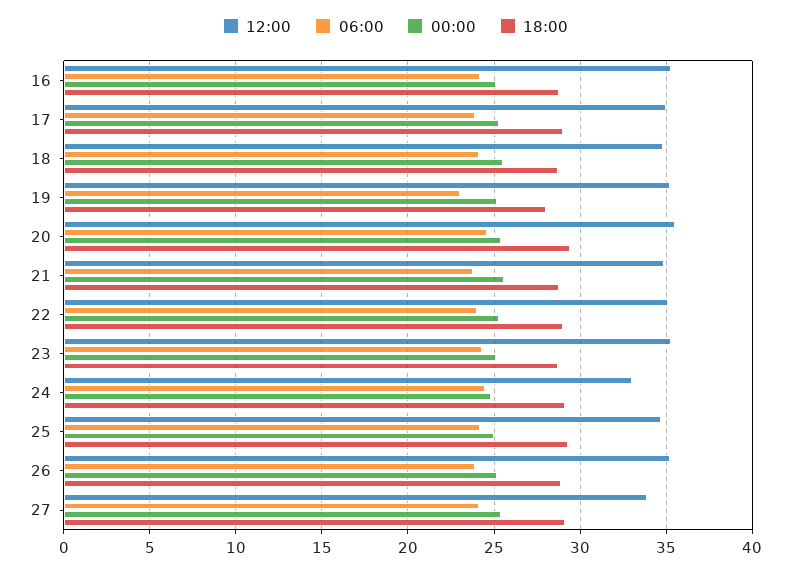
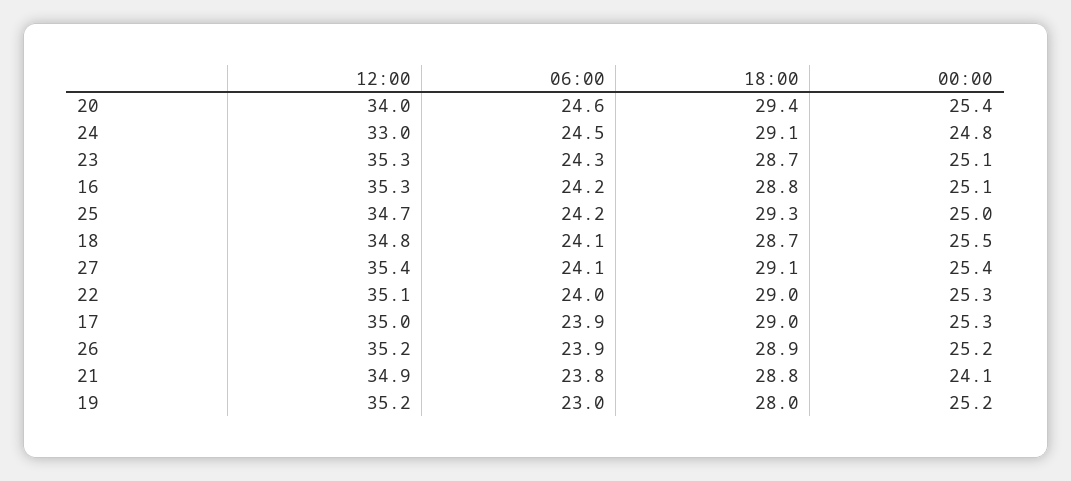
  {
    "12:00": {
      "16": 35.3,
      "17": 35,
      "18": 34.8,
      "19": 35.2,
-     "20": 35.5,
+     "20": 34,
      "21": 34.9,
      "22": 35.1,
      "23": 35.3,
      "24": 33,
      "25": 34.7,
      "26": 35.2,
-     "27": 34
+     "27": 35.4
    },
    "06:00": {
      "16": 24.2,
      "17": 23.9,
      "18": 24.1,
      "19": 23,
      "20": 24.6,
      "21": 23.8,
      "22": 24,
      "23": 24.3,
      "24": 24.5,
      "25": 24.2,
      "26": 23.9,
      "27": 24.1
    },
    "00:00": {
      "16": 25.1,
      "17": 25.3,
      "18": 25.5,
      "19": 25.2,
      "20": 25.4,
-     "21": 25.5,
+     "21": 24.1,
      "22": 25.3,
      "23": 25.1,
      "24": 24.8,
      "25": 25,
      "26": 25.2,
      "27": 25.4
    },
    "18:00": {
      "16": 28.8,
      "17": 29,
      "18": 28.7,
      "19": 28,
      "20": 29.4,
      "21": 28.8,
      "22": 29,
      "23": 28.7,
      "24": 29.1,
      "25": 29.3,
      "26": 28.9,
      "27": 29.1
    }
  }

